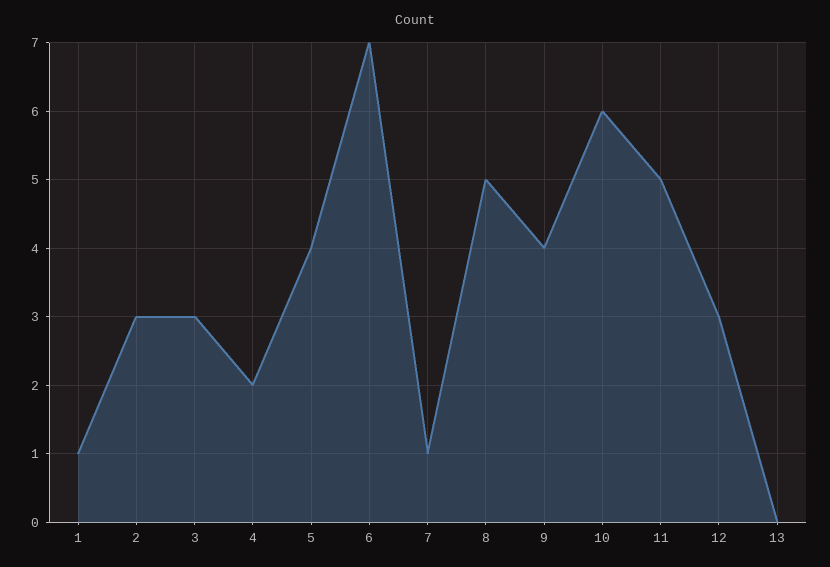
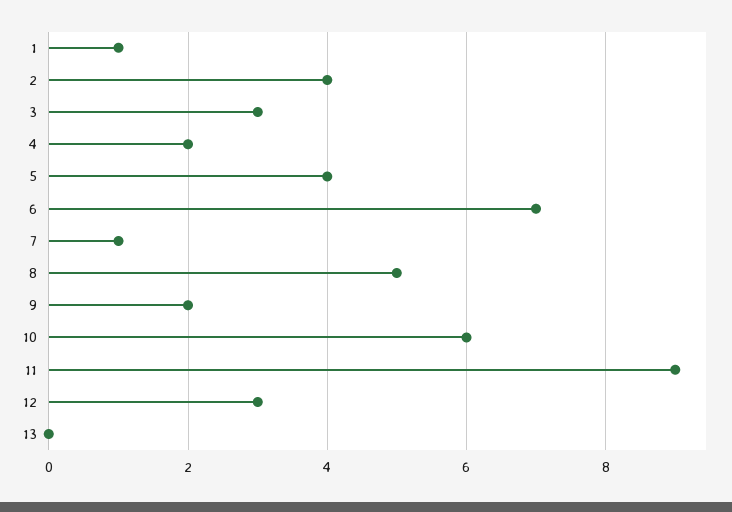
  {
    "1": 1,
-   "2": 3,
+   "2": 4,
    "3": 3,
    "4": 2,
    "5": 4,
    "6": 7,
    "7": 1,
    "8": 5,
-   "9": 4,
+   "9": 2,
    "10": 6,
-   "11": 5,
+   "11": 9,
    "12": 3,
    "13": 0
  }

